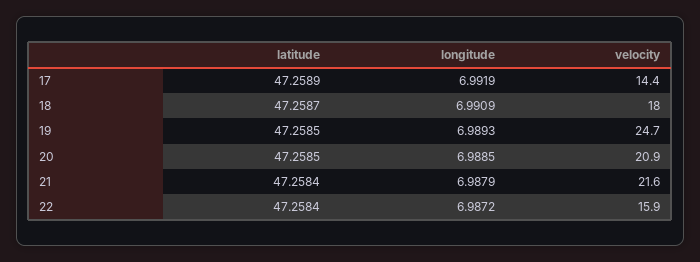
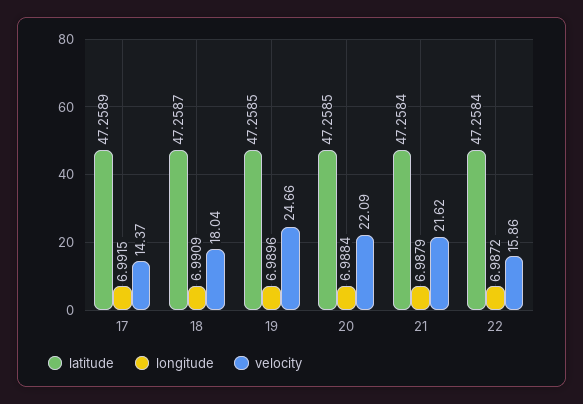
  {
    "latitude": {
      "17": 47.2589,
      "18": 47.2587,
      "19": 47.2585,
      "20": 47.2585,
      "21": 47.2584,
      "22": 47.2584
    },
    "longitude": {
-     "17": 6.9919,
+     "17": 6.9915,
      "18": 6.9909,
-     "19": 6.9893,
+     "19": 6.9896,
-     "20": 6.9885,
+     "20": 6.9884,
      "21": 6.9879,
      "22": 6.9872
    },
    "velocity": {
      "17": 14.37,
      "18": 18.04,
      "19": 24.66,
-     "20": 20.9,
+     "20": 22.09,
      "21": 21.62,
      "22": 15.86
    }
  }

